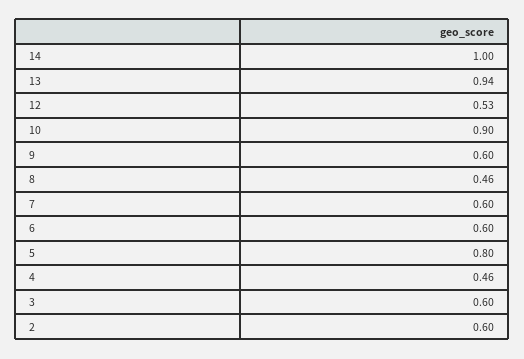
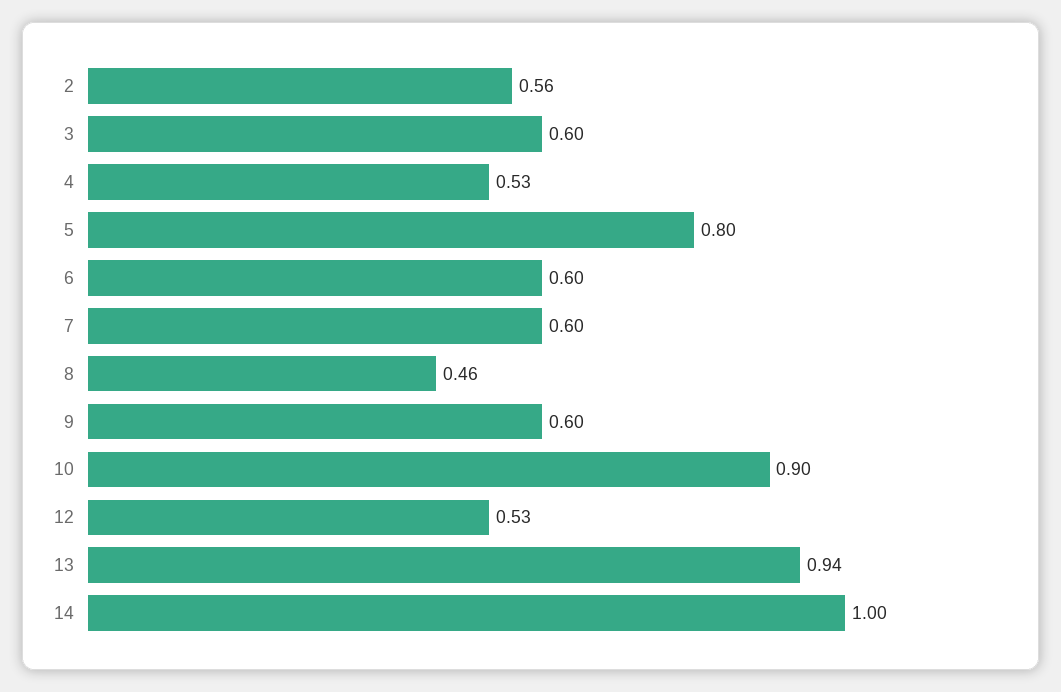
  {
    "14": 1,
    "13": 0.94,
    "12": 0.53,
    "10": 0.9,
    "9": 0.6,
    "8": 0.46,
    "7": 0.6,
    "6": 0.6,
    "5": 0.8,
-   "4": 0.46,
+   "4": 0.53,
    "3": 0.6,
-   "2": 0.6
+   "2": 0.56
  }

